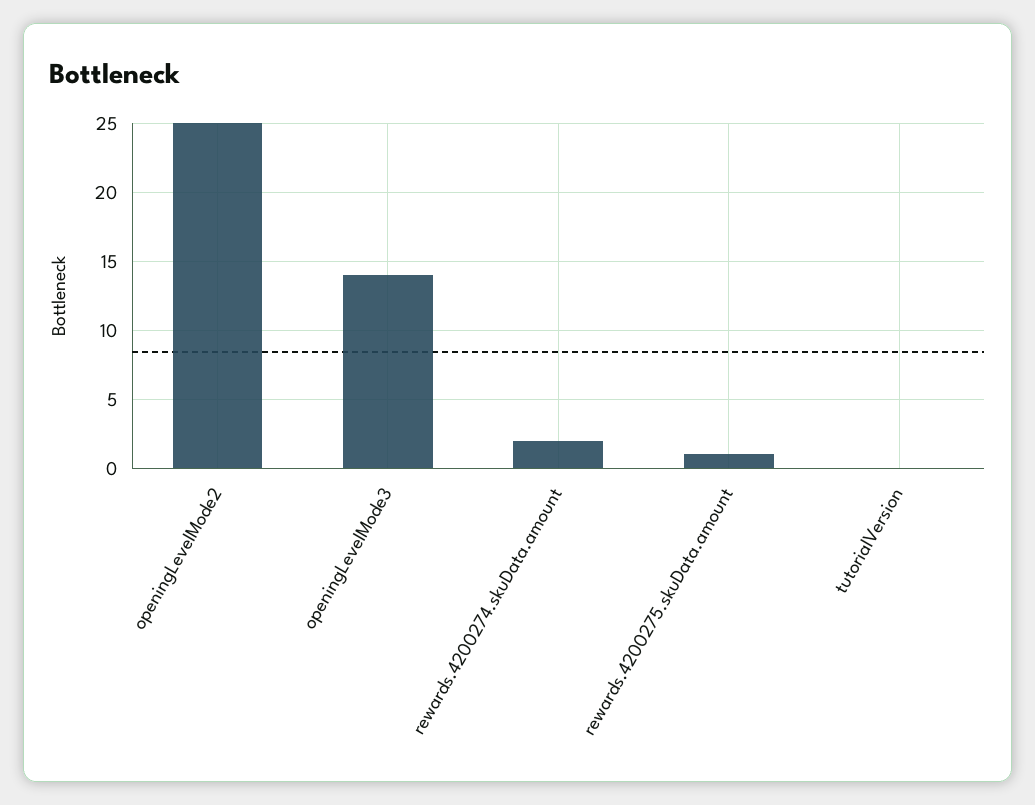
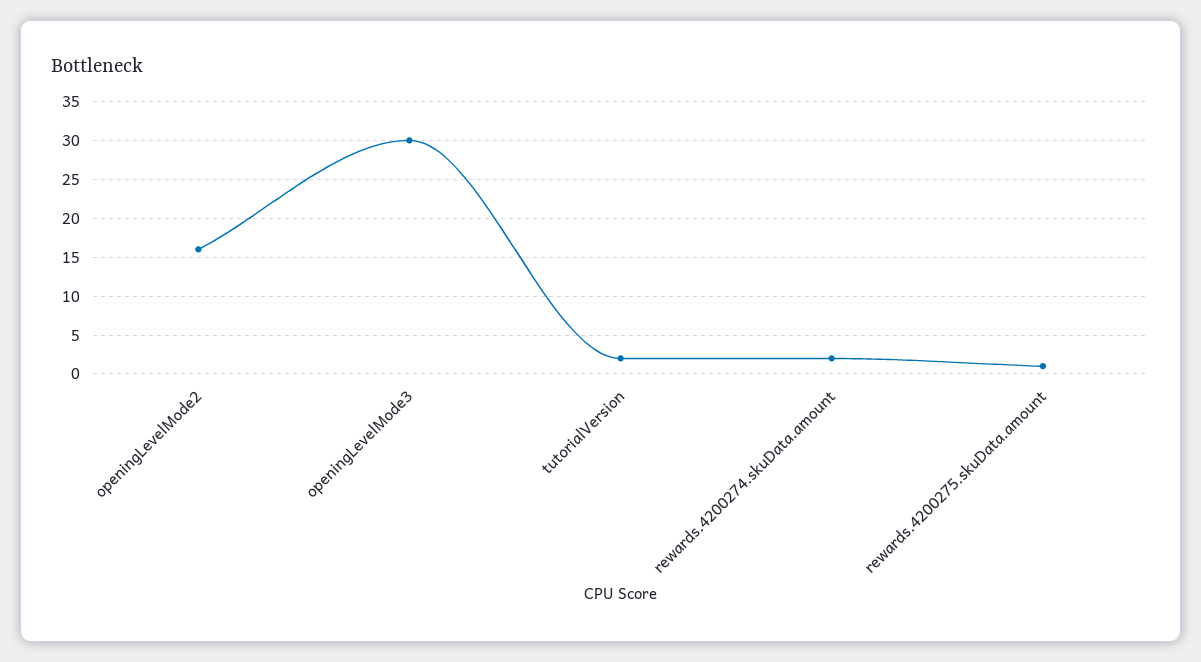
  {
-   "openingLevelMode2": 25,
+   "openingLevelMode2": 16,
-   "openingLevelMode3": 14,
+   "openingLevelMode3": 30,
    "rewards.4200274.skuData.amount": 2,
    "rewards.4200275.skuData.amount": 1,
-   "tutorialVersion": 0
+   "tutorialVersion": 2
  }

